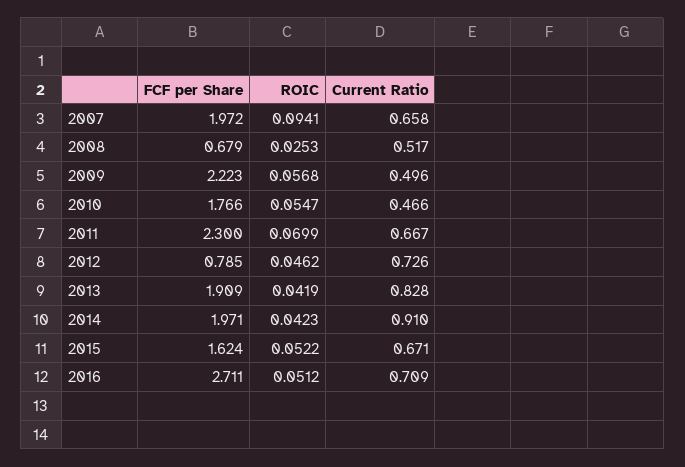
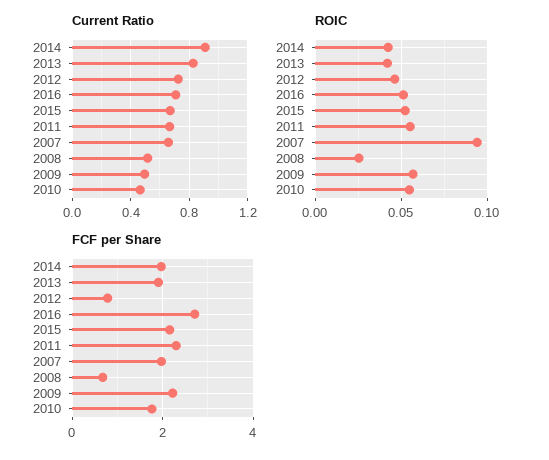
  {
    "FCF per Share": {
      "2007": 1.972,
      "2008": 0.679,
      "2009": 2.223,
      "2010": 1.766,
      "2011": 2.3,
      "2012": 0.785,
      "2013": 1.909,
      "2014": 1.971,
-     "2015": 1.624,
+     "2015": 2.2,
      "2016": 2.711
    },
    "ROIC": {
      "2007": 0.0941,
      "2008": 0.0253,
      "2009": 0.0568,
      "2010": 0.0547,
-     "2011": 0.0699,
+     "2011": 0.055,
      "2012": 0.0462,
      "2013": 0.0419,
      "2014": 0.0423,
      "2015": 0.0522,
      "2016": 0.0512
    },
    "Current Ratio": {
      "2007": 0.658,
      "2008": 0.517,
      "2009": 0.496,
      "2010": 0.466,
      "2011": 0.667,
      "2012": 0.726,
      "2013": 0.828,
      "2014": 0.91,
      "2015": 0.671,
      "2016": 0.709
    }
  }

